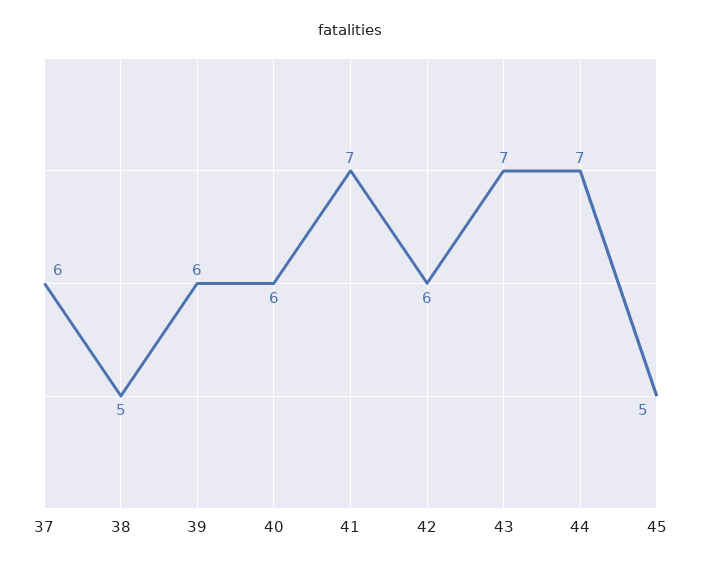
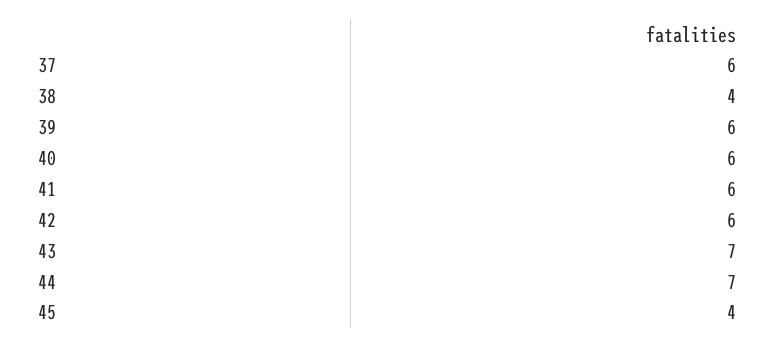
  {
    "37": 6,
-   "38": 5,
+   "38": 4,
    "39": 6,
    "40": 6,
-   "41": 7,
+   "41": 6,
    "42": 6,
    "43": 7,
    "44": 7,
-   "45": 5
+   "45": 4
  }

